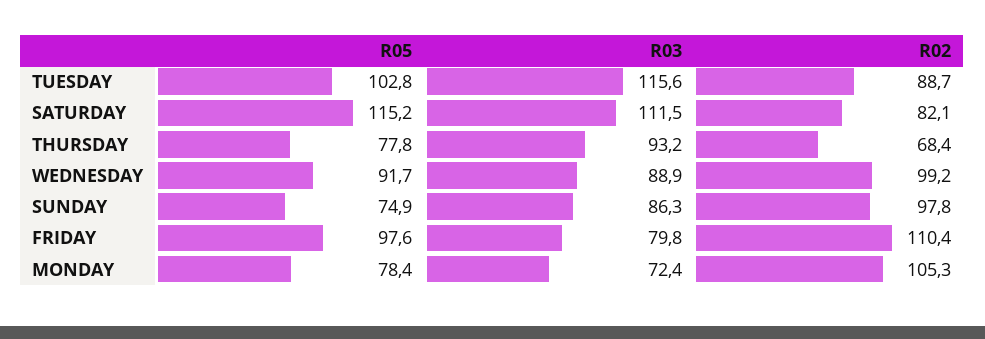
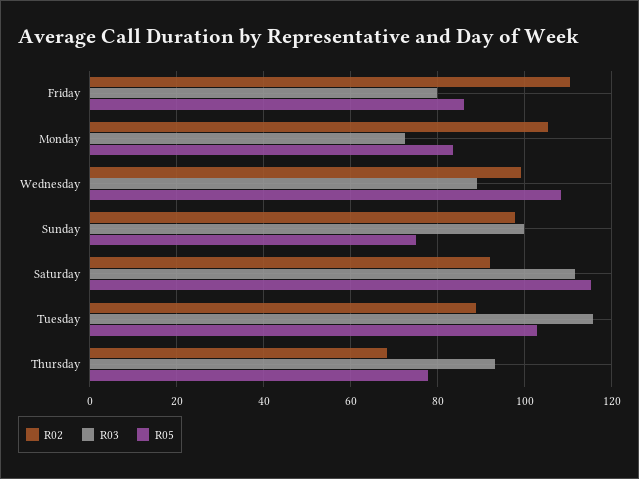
  {
    "R05": {
      "TUESDAY": 102.8,
      "SATURDAY": 115.2,
      "THURSDAY": 77.8,
-     "WEDNESDAY": 91.7,
+     "WEDNESDAY": 108,
      "SUNDAY": 74.9,
-     "FRIDAY": 97.6,
+     "FRIDAY": 86,
-     "MONDAY": 78.4
+     "MONDAY": 84
    },
    "R03": {
      "TUESDAY": 115.6,
      "SATURDAY": 111.5,
      "THURSDAY": 93.2,
      "WEDNESDAY": 88.9,
-     "SUNDAY": 86.3,
+     "SUNDAY": 100,
      "FRIDAY": 79.8,
      "MONDAY": 72.4
    },
    "R02": {
      "TUESDAY": 88.7,
-     "SATURDAY": 82.1,
+     "SATURDAY": 92,
      "THURSDAY": 68.4,
      "WEDNESDAY": 99.2,
      "SUNDAY": 97.8,
      "FRIDAY": 110.4,
      "MONDAY": 105.3
    }
  }

